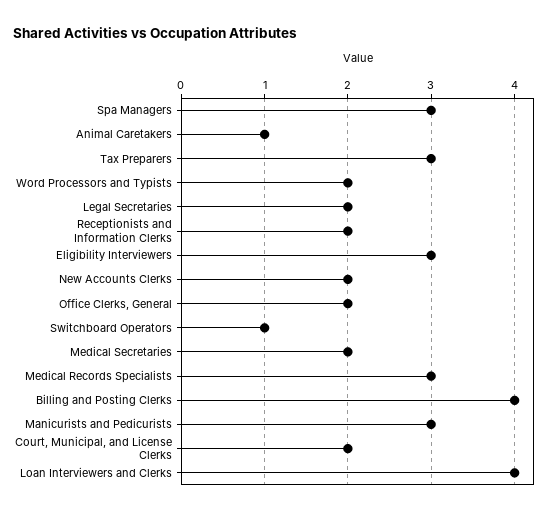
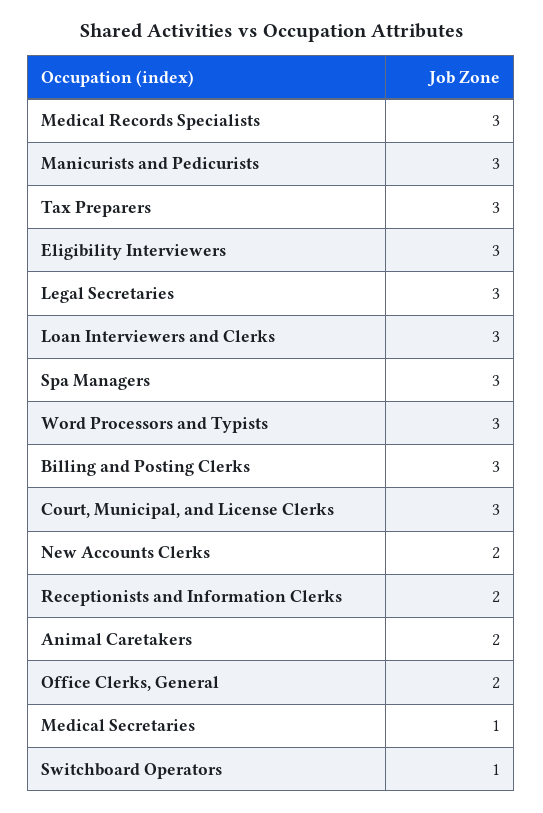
  {
    "Spa Managers": 3,
-   "Animal Caretakers": 1,
+   "Animal Caretakers": 2,
    "Tax Preparers": 3,
-   "Word Processors and Typists": 2,
+   "Word Processors and Typists": 3,
-   "Legal Secretaries": 2,
+   "Legal Secretaries": 3,
    "Receptionists and Information Clerks": 2,
    "Eligibility Interviewers": 3,
    "New Accounts Clerks": 2,
    "Office Clerks, General": 2,
    "Switchboard Operators": 1,
-   "Medical Secretaries": 2,
+   "Medical Secretaries": 1,
    "Medical Records Specialists": 3,
-   "Billing and Posting Clerks": 4,
+   "Billing and Posting Clerks": 3,
    "Manicurists and Pedicurists": 3,
-   "Court, Municipal, and License Clerks": 2,
+   "Court, Municipal, and License Clerks": 3,
-   "Loan Interviewers and Clerks": 4
+   "Loan Interviewers and Clerks": 3
  }

